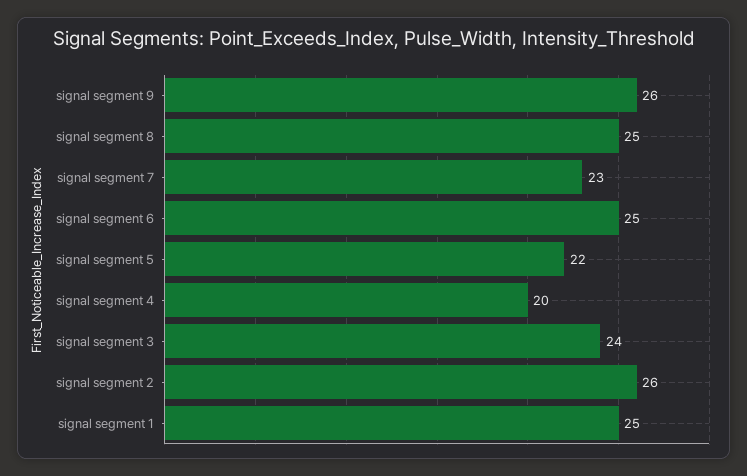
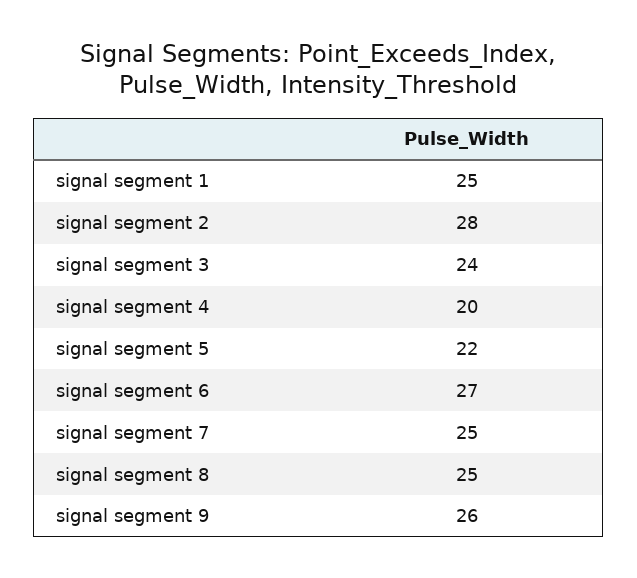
  {
    "signal segment 9": 26,
    "signal segment 8": 25,
-   "signal segment 7": 23,
+   "signal segment 7": 25,
-   "signal segment 6": 25,
+   "signal segment 6": 27,
    "signal segment 5": 22,
    "signal segment 4": 20,
    "signal segment 3": 24,
-   "signal segment 2": 26,
+   "signal segment 2": 28,
    "signal segment 1": 25
  }

